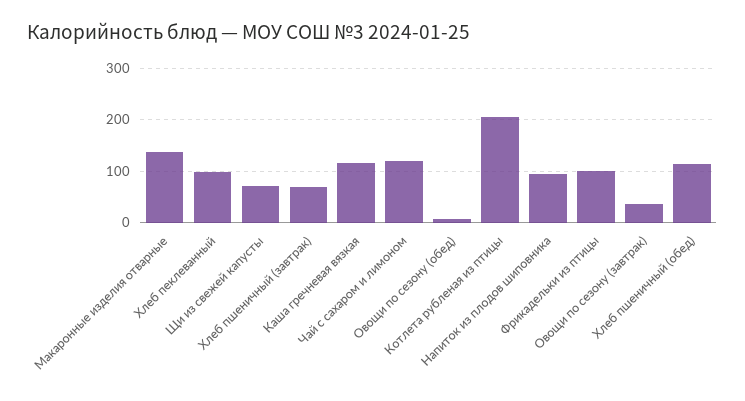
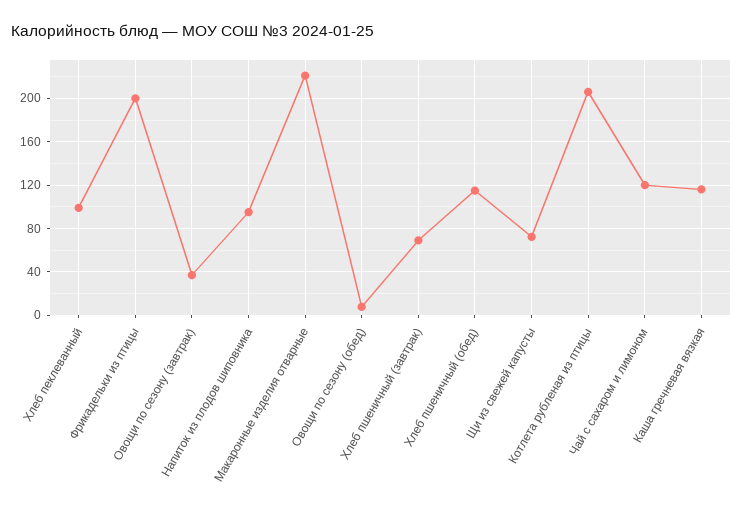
  {
-   "Макаронные изделия отварные": 140,
+   "Макаронные изделия отварные": 220,
    "Хлеб пеклеванный": 100,
    "Щи из свежей капусты": 70,
    "Хлеб пшеничный (завтрак)": 70,
    "Каша гречневая вязкая": 120,
    "Чай с сахаром и лимоном": 120,
    "Овощи по сезону (обед)": 10,
    "Котлета рубленая из птицы": 210,
    "Напиток из плодов шиповника": 100,
-   "Фрикадельки из птицы": 100,
+   "Фрикадельки из птицы": 200,
    "Овощи по сезону (завтрак)": 40,
    "Хлеб пшеничный (обед)": 110
  }

